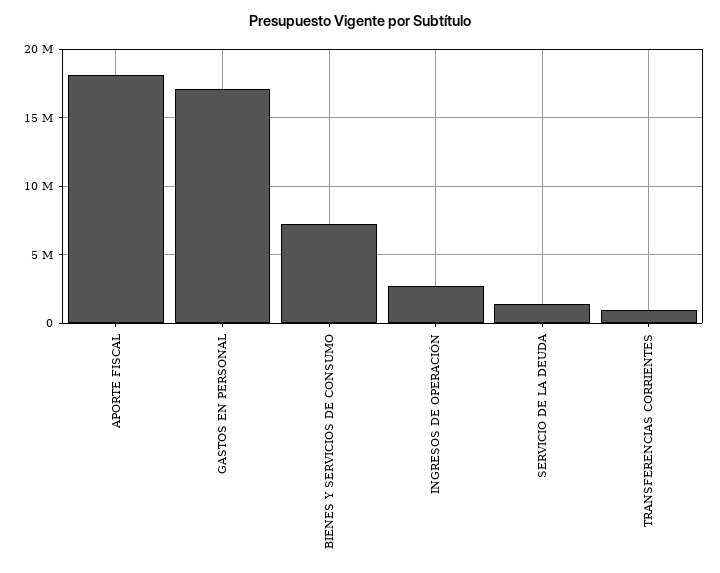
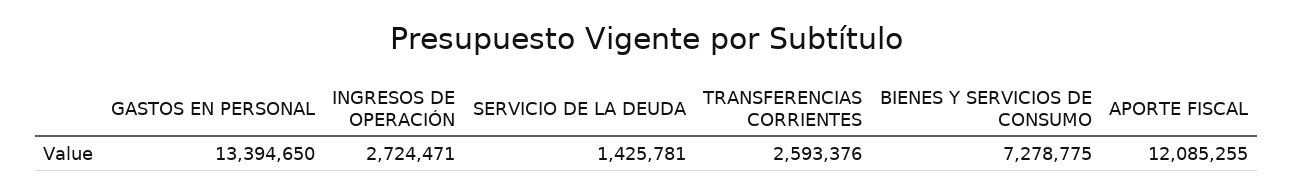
  {
-   "APORTE FISCAL": 18000000,
+   "APORTE FISCAL": 12085255,
-   "GASTOS EN PERSONAL": 17000000,
+   "GASTOS EN PERSONAL": 13394650,
    "BIENES Y SERVICIOS DE CONSUMO": 7278775,
    "INGRESOS DE OPERACIÓN": 2724471,
    "SERVICIO DE LA DEUDA": 1425781,
-   "TRANSFERENCIAS CORRIENTES": 1000000
+   "TRANSFERENCIAS CORRIENTES": 2593376
  }

